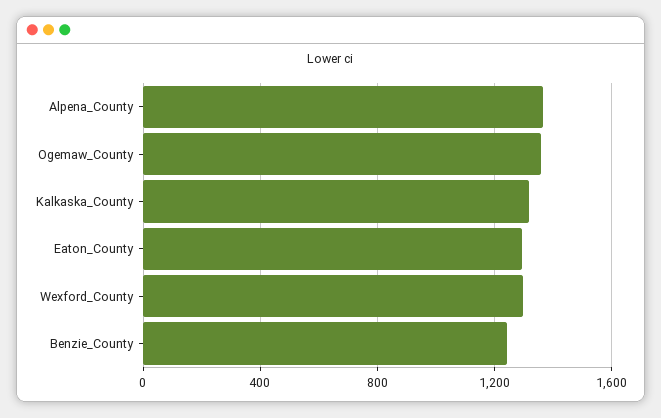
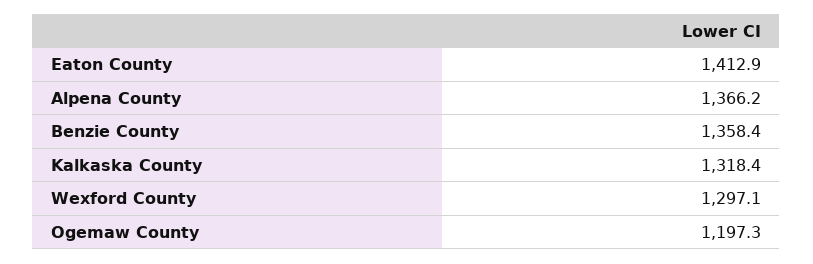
  {
    "Alpena_County": 1366.2,
-   "Ogemaw_County": 1350,
+   "Ogemaw_County": 1197.3,
    "Kalkaska_County": 1318.4,
-   "Eaton_County": 1300,
+   "Eaton_County": 1412.9,
    "Wexford_County": 1297.1,
-   "Benzie_County": 1250
+   "Benzie_County": 1358.4
  }

